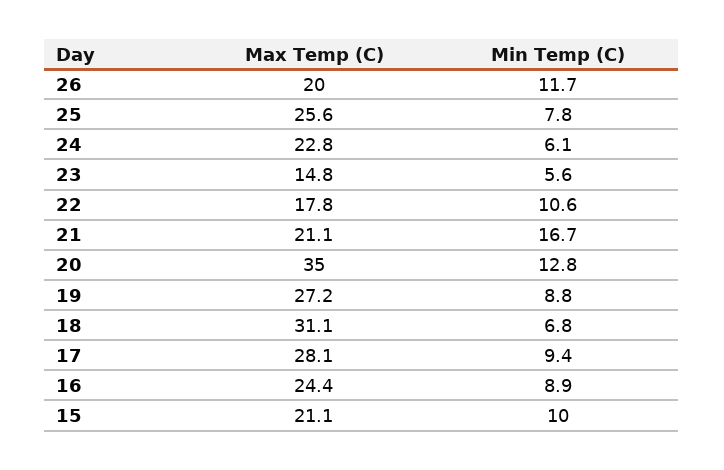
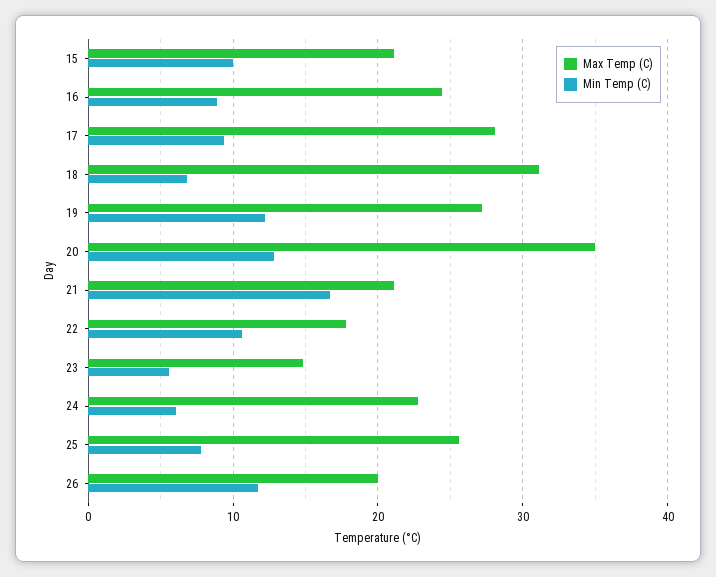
  {
    "Max Temp (C)": {
      "26": 20,
      "25": 25.6,
      "24": 22.8,
      "23": 14.8,
      "22": 17.8,
      "21": 21.1,
      "20": 35,
      "19": 27.2,
      "18": 31.1,
      "17": 28.1,
      "16": 24.4,
      "15": 21.1
    },
    "Min Temp (C)": {
      "26": 11.7,
      "25": 7.8,
      "24": 6.1,
      "23": 5.6,
      "22": 10.6,
      "21": 16.7,
      "20": 12.8,
-     "19": 8.8,
+     "19": 12,
      "18": 6.8,
      "17": 9.4,
      "16": 8.9,
      "15": 10
    }
  }

